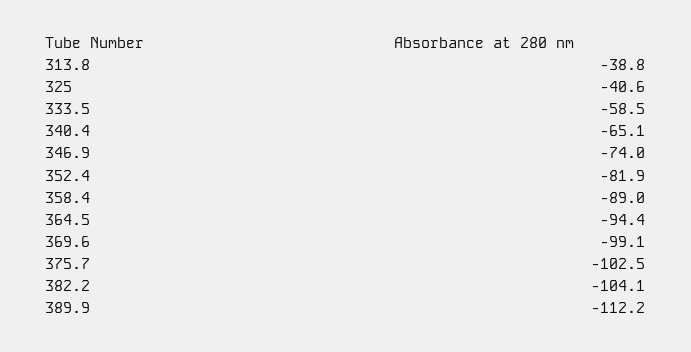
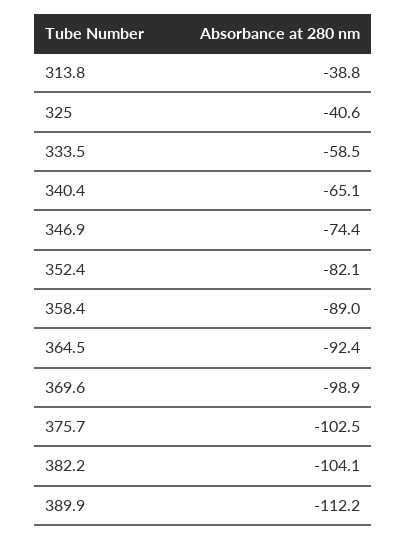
  {
    "313.8": -38.8,
    "325": -40.6,
    "333.5": -58.5,
    "340.4": -65.1,
-   "346.9": -74,
+   "346.9": -74.4,
-   "352.4": -81.9,
+   "352.4": -82.1,
    "358.4": -89,
-   "364.5": -94.4,
+   "364.5": -92.4,
-   "369.6": -99.1,
+   "369.6": -98.9,
    "375.7": -102.5,
    "382.2": -104.1,
    "389.9": -112.2
  }

